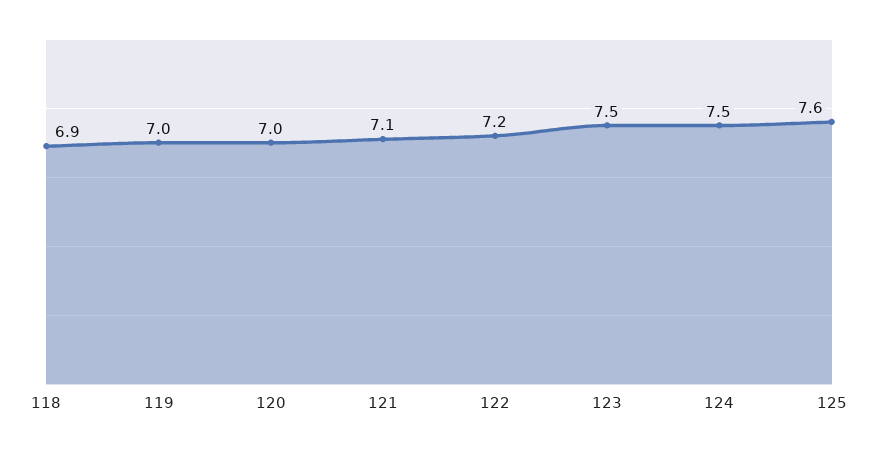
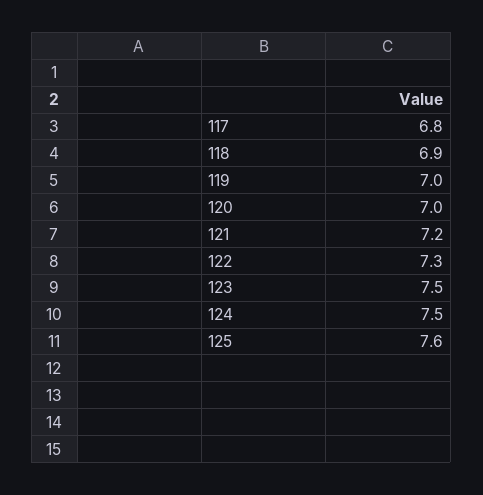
  {
    "118": 6.9,
    "119": 7,
    "120": 7,
-   "121": 7.1,
+   "121": 7.2,
-   "122": 7.2,
+   "122": 7.3,
    "123": 7.5,
    "124": 7.5,
-   "125": 7.6
+   "125": 7.6,
+   "117": 6.8
  }

